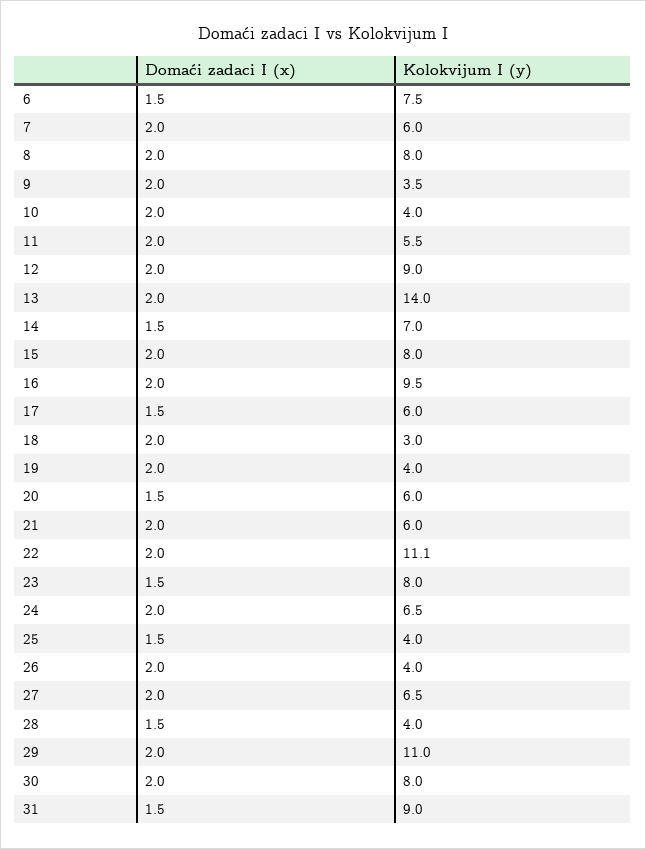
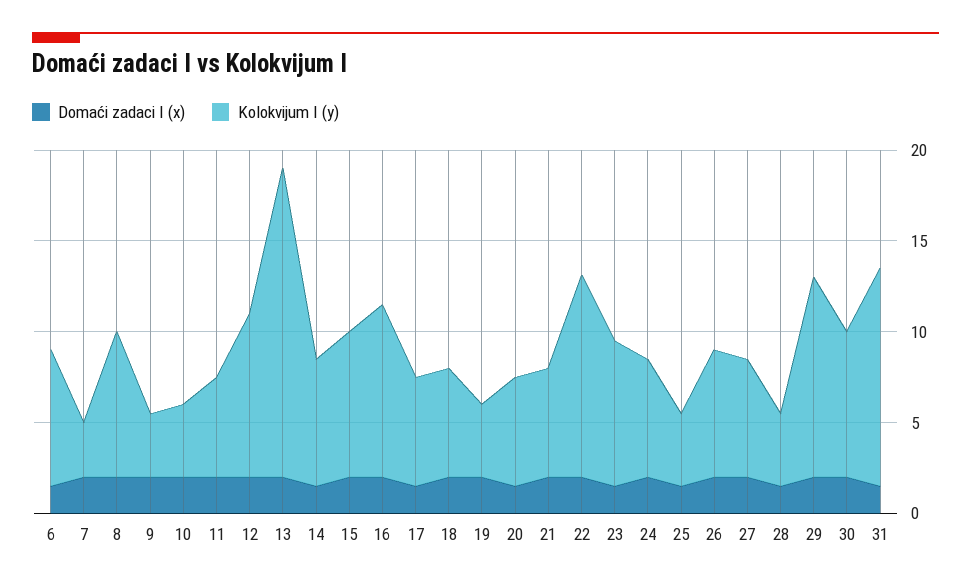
  {
    "Domaći zadaci I (x)": {
      "6": 1.5,
      "7": 2,
      "8": 2,
      "9": 2,
      "10": 2,
      "11": 2,
      "12": 2,
      "13": 2,
      "14": 1.5,
      "15": 2,
      "16": 2,
      "17": 1.5,
      "18": 2,
      "19": 2,
      "20": 1.5,
      "21": 2,
      "22": 2,
      "23": 1.5,
      "24": 2,
      "25": 1.5,
      "26": 2,
      "27": 2,
      "28": 1.5,
      "29": 2,
      "30": 2,
      "31": 1.5
    },
    "Kolokvijum I (y)": {
      "6": 7.5,
-     "7": 6,
+     "7": 3,
      "8": 8,
      "9": 3.5,
      "10": 4,
      "11": 5.5,
      "12": 9,
-     "13": 14,
+     "13": 17,
      "14": 7,
      "15": 8,
      "16": 9.5,
      "17": 6,
-     "18": 3,
+     "18": 6,
      "19": 4,
      "20": 6,
      "21": 6,
      "22": 11.1,
      "23": 8,
      "24": 6.5,
      "25": 4,
-     "26": 4,
+     "26": 7,
      "27": 6.5,
      "28": 4,
      "29": 11,
      "30": 8,
-     "31": 9
+     "31": 12
    }
  }

